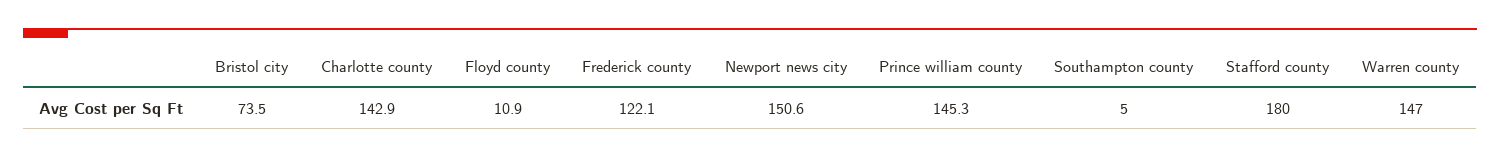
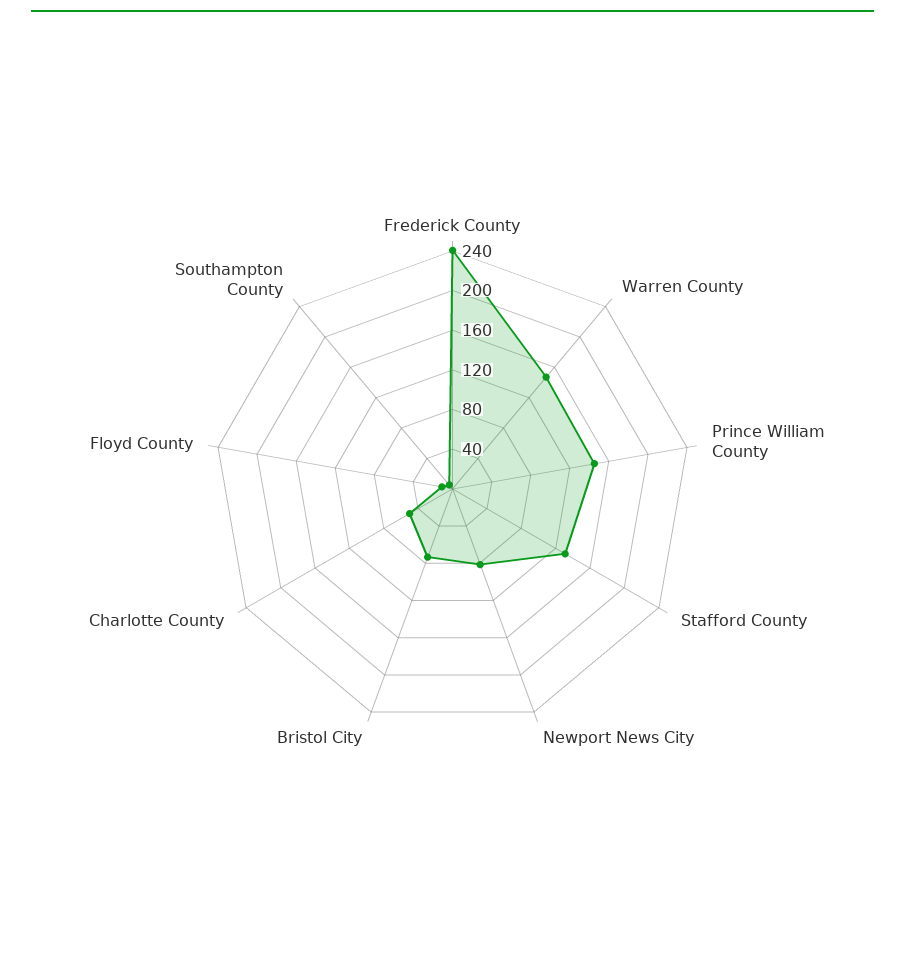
  {
    "Bristol city": 73.5,
-   "Charlotte county": 142.9,
+   "Charlotte county": 50,
    "Floyd county": 10.9,
-   "Frederick county": 122.1,
+   "Frederick county": 240,
-   "Newport news city": 150.6,
+   "Newport news city": 80,
    "Prince william county": 145.3,
    "Southampton county": 5,
-   "Stafford county": 180,
+   "Stafford county": 130,
    "Warren county": 147
  }

